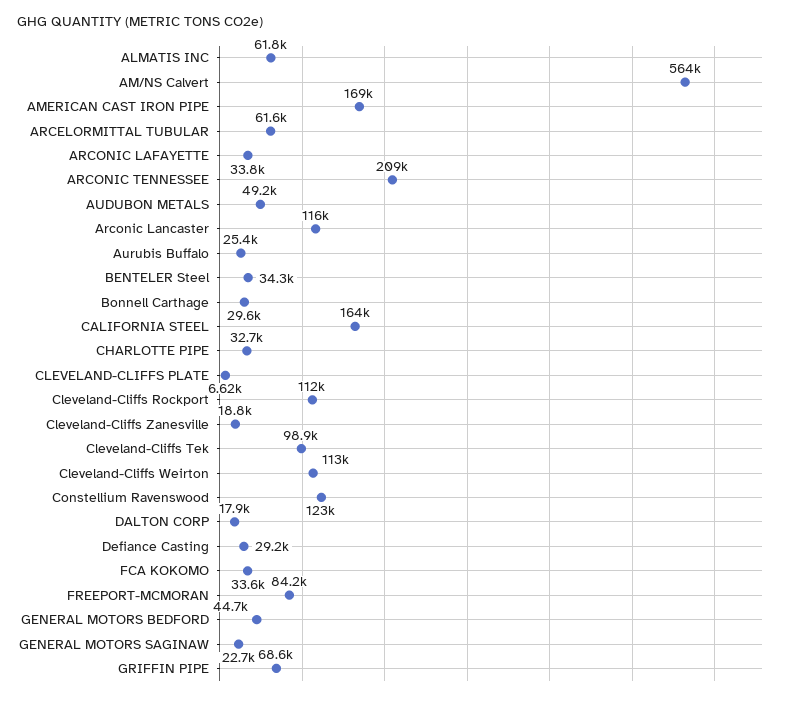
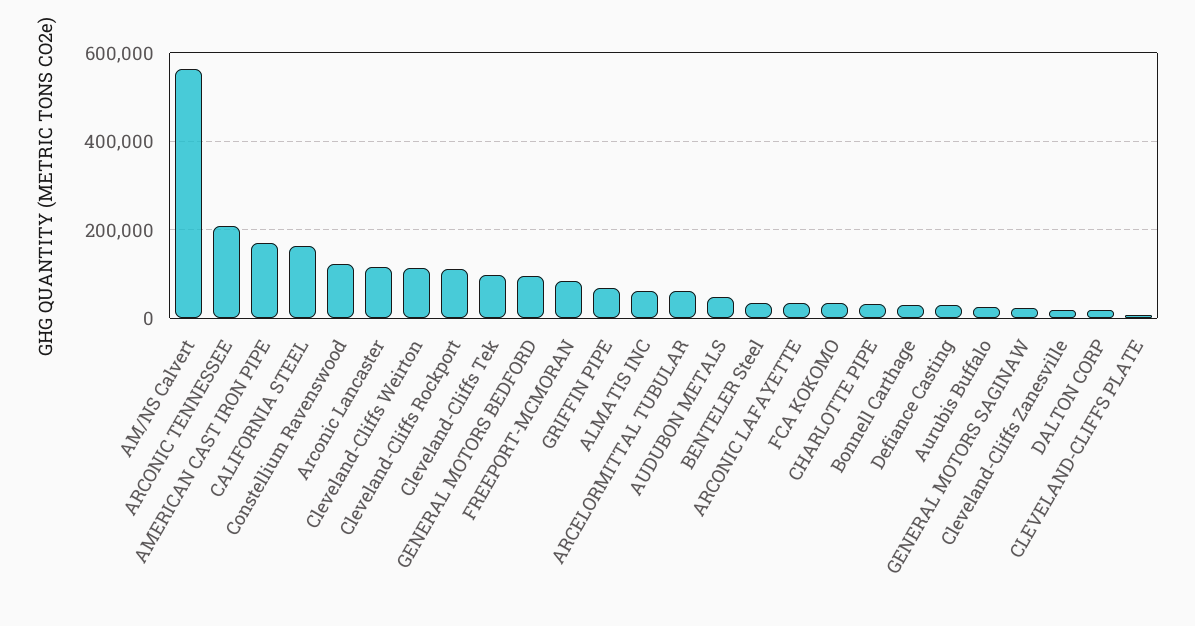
  {
    "ALMATIS INC": 61800,
    "AM/NS Calvert": 564000,
    "AMERICAN CAST IRON PIPE": 169000,
    "ARCELORMITTAL TUBULAR": 61600,
    "ARCONIC LAFAYETTE": 33800,
    "ARCONIC TENNESSEE": 209000,
    "AUDUBON METALS": 49200,
    "Arconic Lancaster": 116000,
    "Aurubis Buffalo": 25400,
    "BENTELER Steel": 34300,
    "Bonnell Carthage": 29600,
    "CALIFORNIA STEEL": 164000,
    "CHARLOTTE PIPE": 32700,
    "CLEVELAND-CLIFFS PLATE": 6620,
    "Cleveland-Cliffs Rockport": 112000,
    "Cleveland-Cliffs Zanesville": 18800,
    "Cleveland-Cliffs Tek": 98900,
    "Cleveland-Cliffs Weirton": 113000,
    "Constellium Ravenswood": 123000,
    "DALTON CORP": 17900,
    "Defiance Casting": 29200,
    "FCA KOKOMO": 33600,
    "FREEPORT-MCMORAN": 84200,
-   "GENERAL MOTORS BEDFORD": 44700,
+   "GENERAL MOTORS BEDFORD": 100000,
    "GENERAL MOTORS SAGINAW": 22700,
    "GRIFFIN PIPE": 68600
  }

